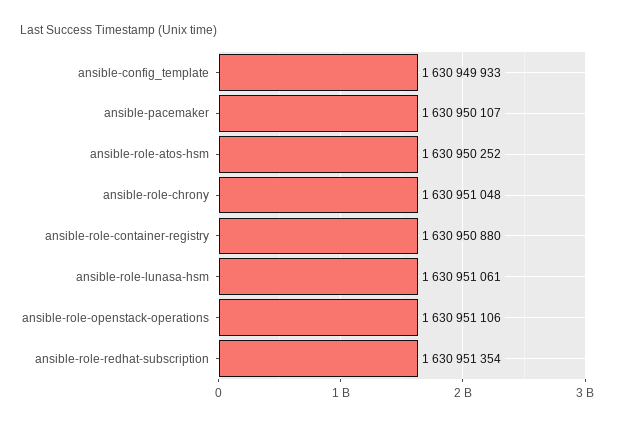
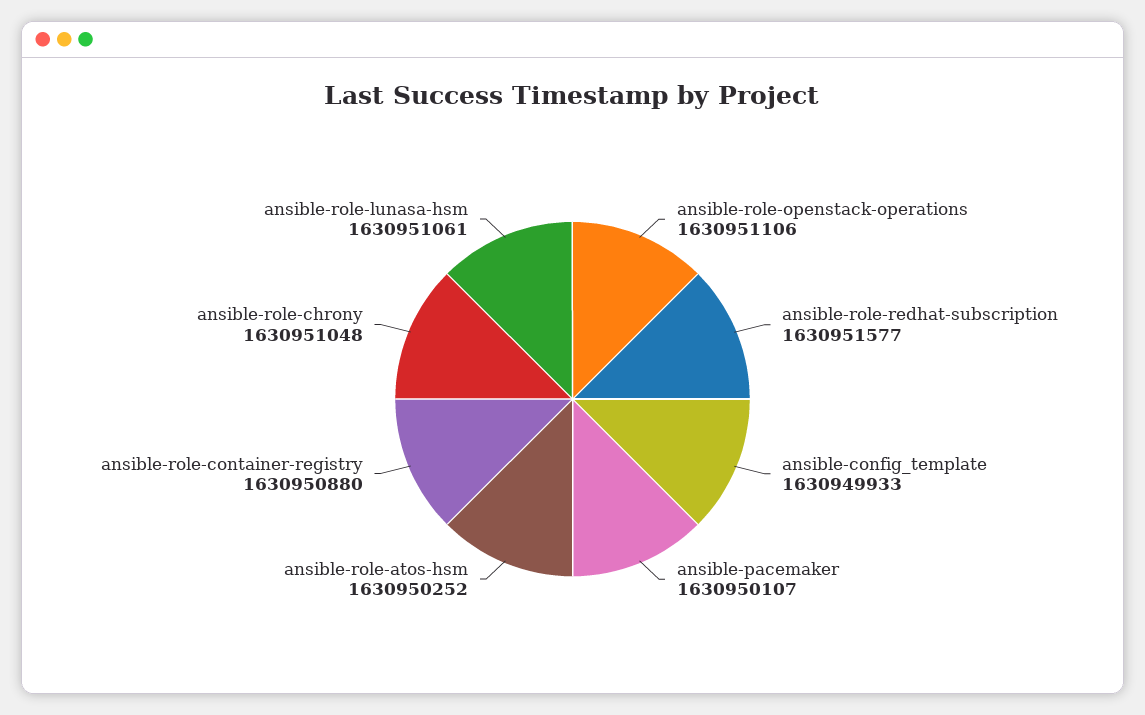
  {
    "ansible-config_template": 1630949933,
    "ansible-pacemaker": 1630950107,
    "ansible-role-atos-hsm": 1630950252,
    "ansible-role-chrony": 1630951048,
    "ansible-role-container-registry": 1630950880,
    "ansible-role-lunasa-hsm": 1630951061,
    "ansible-role-openstack-operations": 1630951106,
-   "ansible-role-redhat-subscription": 1630951354
+   "ansible-role-redhat-subscription": 1630951577
  }

